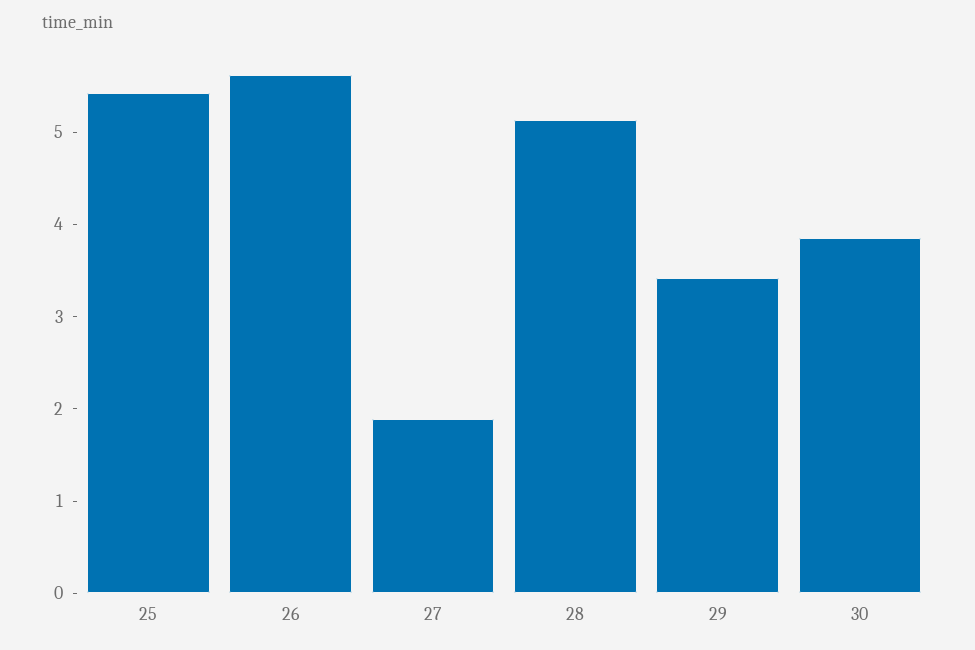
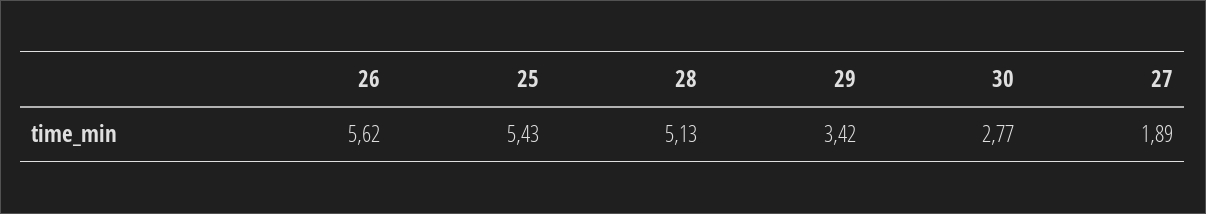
  {
    "25": 5.43,
    "26": 5.62,
    "27": 1.89,
    "28": 5.13,
    "29": 3.42,
-   "30": 3.8
+   "30": 2.77
  }

